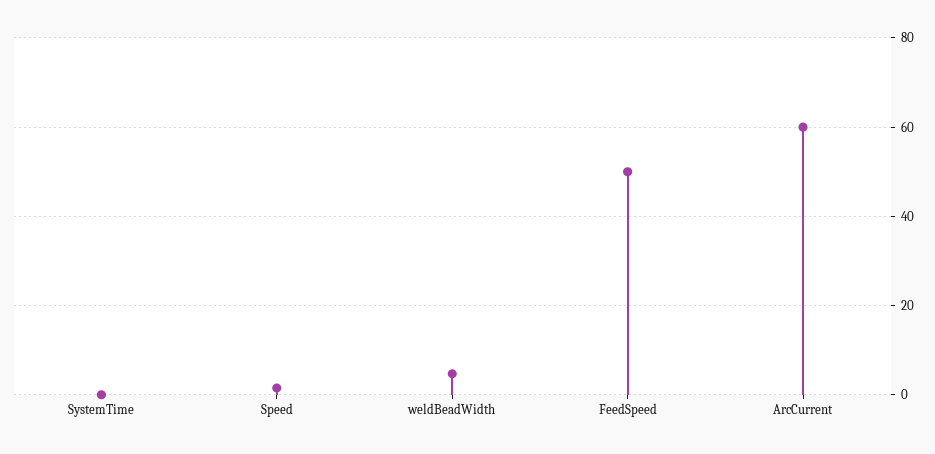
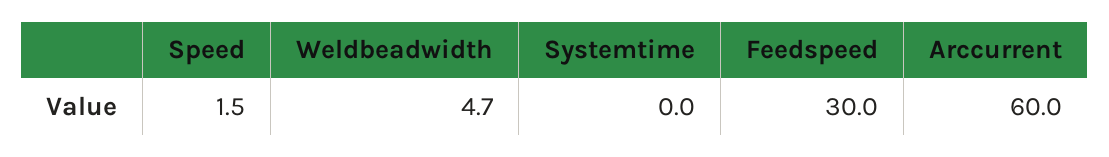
  {
    "SystemTime": 0,
    "Speed": 1.5,
    "weldBeadWidth": 4.7,
-   "FeedSpeed": 50,
+   "FeedSpeed": 30,
    "ArcCurrent": 60
  }

